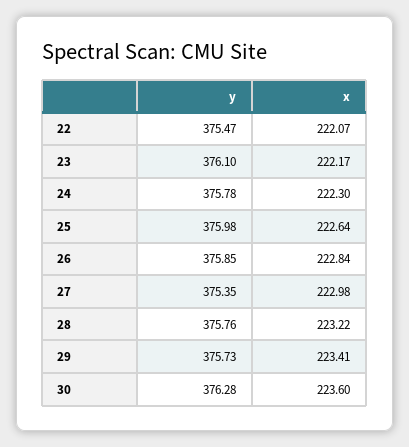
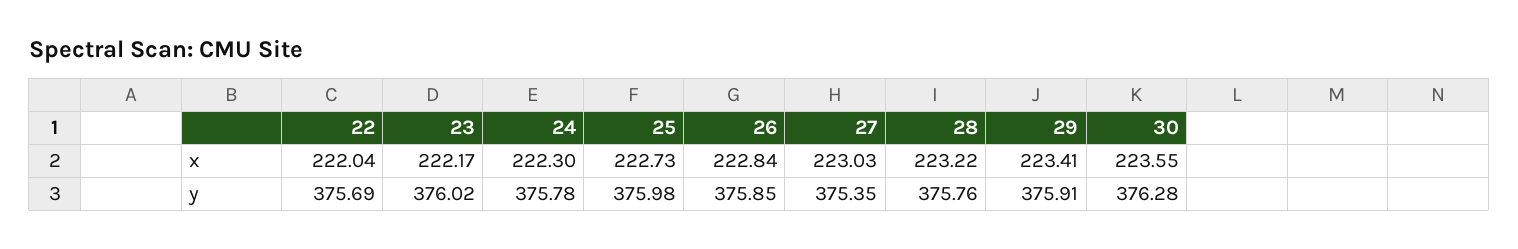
  {
    "y": {
-     "22": 375.47,
+     "22": 375.69,
-     "23": 376.1,
+     "23": 376.02,
      "24": 375.78,
      "25": 375.98,
      "26": 375.85,
      "27": 375.35,
      "28": 375.76,
-     "29": 375.73,
+     "29": 375.91,
      "30": 376.28
    },
    "x": {
-     "22": 222.07,
+     "22": 222.04,
      "23": 222.17,
      "24": 222.3,
-     "25": 222.64,
+     "25": 222.73,
      "26": 222.84,
-     "27": 222.98,
+     "27": 223.03,
      "28": 223.22,
      "29": 223.41,
-     "30": 223.6
+     "30": 223.55
    }
  }

